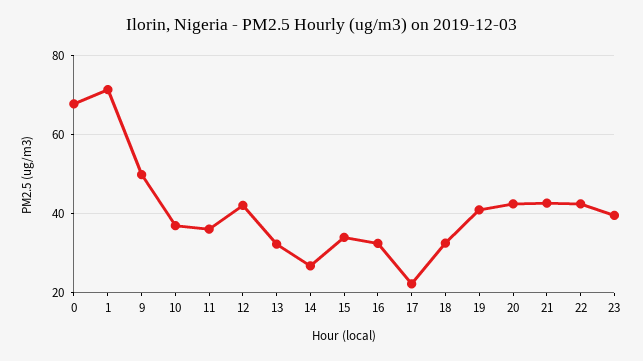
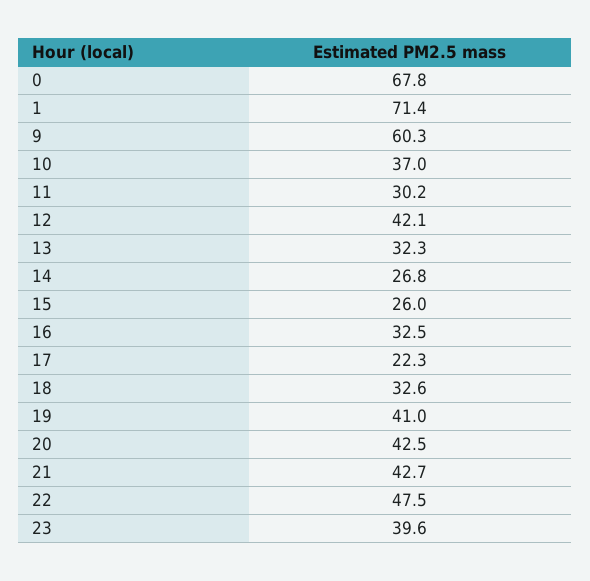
  {
    "0": 67.8,
    "1": 71.4,
-   "9": 50,
+   "9": 60.3,
    "10": 37,
-   "11": 36,
+   "11": 30.2,
    "12": 42.1,
    "13": 32.3,
    "14": 26.8,
-   "15": 34,
+   "15": 26,
    "16": 32.5,
    "17": 22.3,
    "18": 32.6,
    "19": 41,
    "20": 42.5,
    "21": 42.7,
-   "22": 42,
+   "22": 47.5,
    "23": 39.6
  }

